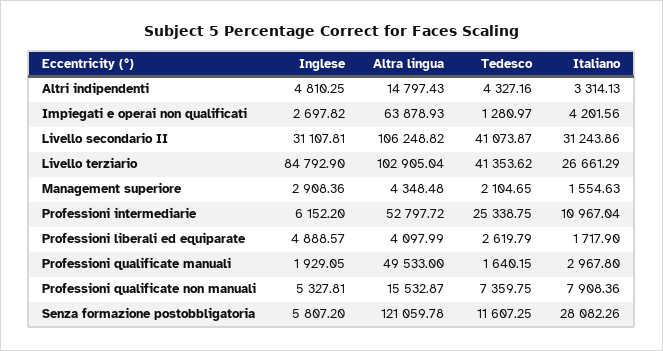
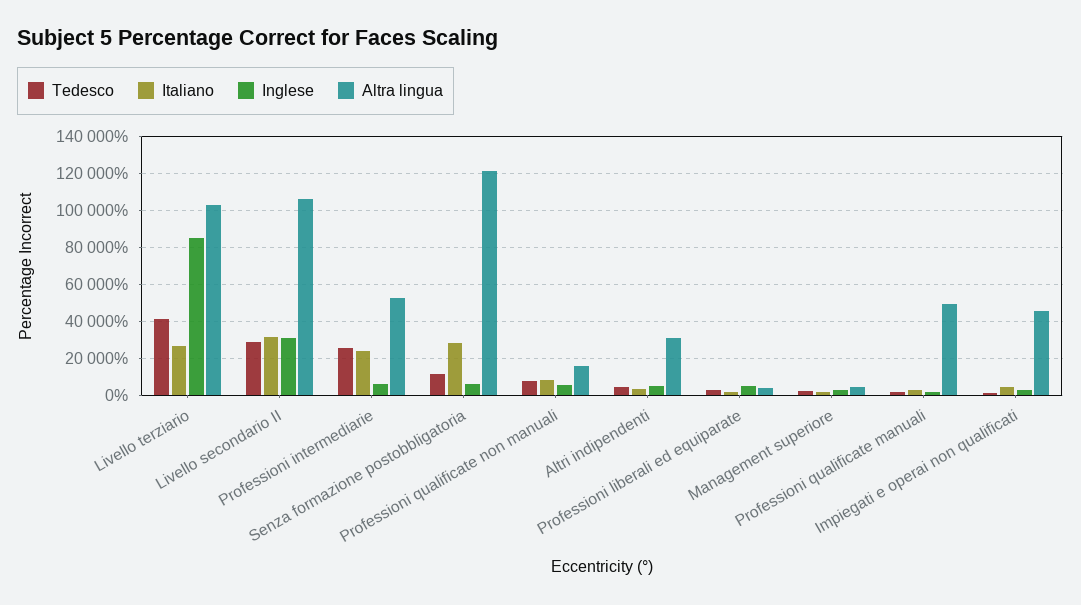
  {
    "Inglese": {
      "Altri indipendenti": 4810.25,
      "Impiegati e operai non qualificati": 2697.82,
      "Livello secondario II": 31107.81,
      "Livello terziario": 84792.9,
      "Management superiore": 2908.36,
      "Professioni intermediarie": 6152.2,
      "Professioni liberali ed equiparate": 4888.57,
      "Professioni qualificate manuali": 1929.05,
      "Professioni qualificate non manuali": 5327.81,
      "Senza formazione postobbligatoria": 5807.2
    },
    "Altra lingua": {
-     "Altri indipendenti": 14797.43,
+     "Altri indipendenti": 30000,
-     "Impiegati e operai non qualificati": 63878.93,
+     "Impiegati e operai non qualificati": 45000,
      "Livello secondario II": 106248.82,
      "Livello terziario": 102905.04,
      "Management superiore": 4348.48,
      "Professioni intermediarie": 52797.72,
      "Professioni liberali ed equiparate": 4097.99,
      "Professioni qualificate manuali": 49533,
      "Professioni qualificate non manuali": 15532.87,
      "Senza formazione postobbligatoria": 121059.78
    },
    "Tedesco": {
      "Altri indipendenti": 4327.16,
      "Impiegati e operai non qualificati": 1280.97,
-     "Livello secondario II": 41073.87,
+     "Livello secondario II": 30000,
      "Livello terziario": 41353.62,
      "Management superiore": 2104.65,
      "Professioni intermediarie": 25338.75,
      "Professioni liberali ed equiparate": 2619.79,
      "Professioni qualificate manuali": 1640.15,
      "Professioni qualificate non manuali": 7359.75,
      "Senza formazione postobbligatoria": 11607.25
    },
    "Italiano": {
      "Altri indipendenti": 3314.13,
      "Impiegati e operai non qualificati": 4201.56,
      "Livello secondario II": 31243.86,
      "Livello terziario": 26661.29,
      "Management superiore": 1554.63,
-     "Professioni intermediarie": 10967.04,
+     "Professioni intermediarie": 25000,
      "Professioni liberali ed equiparate": 1717.9,
      "Professioni qualificate manuali": 2967.8,
      "Professioni qualificate non manuali": 7908.36,
      "Senza formazione postobbligatoria": 28082.26
    }
  }

